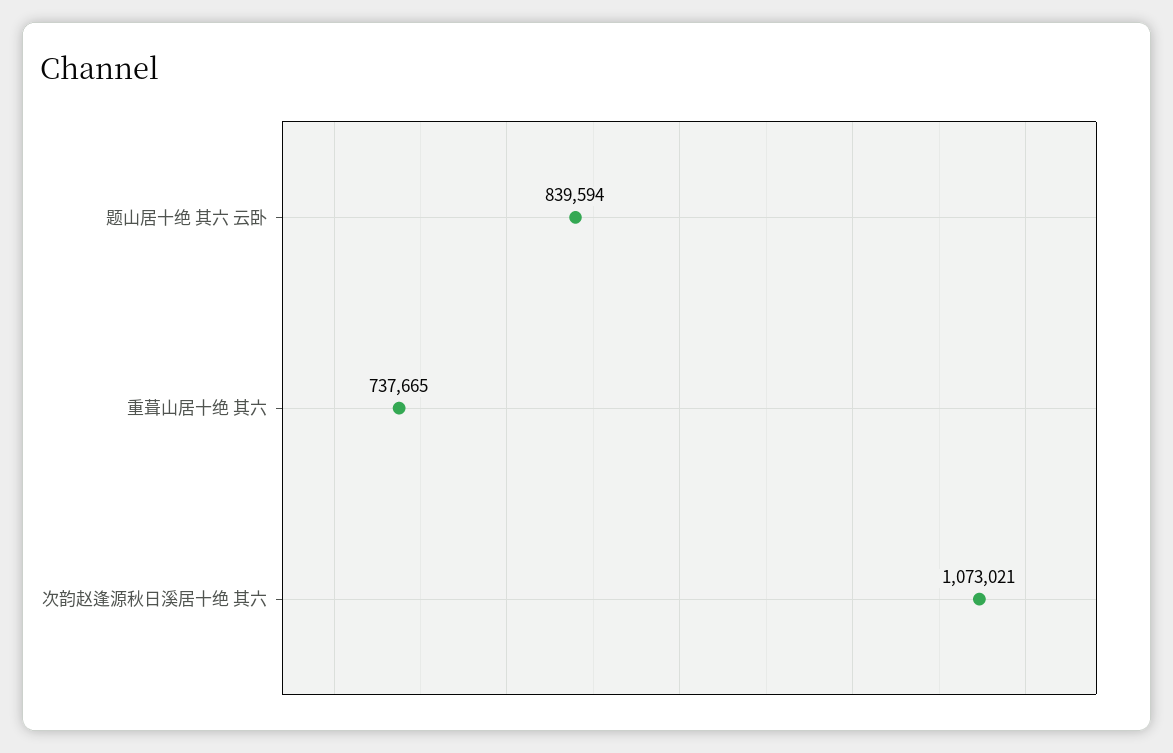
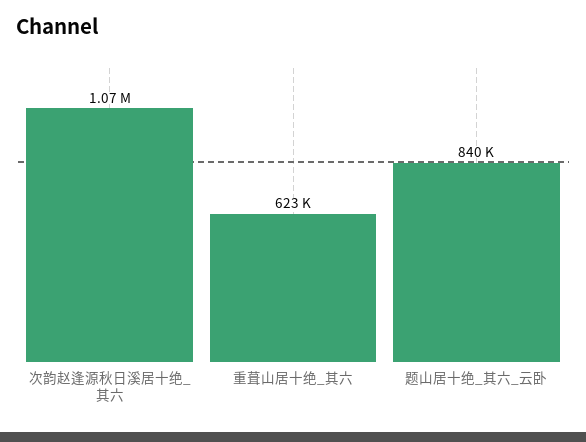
  {
    "题山居十绝 其六 云卧": 839594,
-   "重葺山居十绝 其六": 737665,
+   "重葺山居十绝 其六": 623000,
    "次韵赵逢源秋日溪居十绝 其六": 1073021
  }

